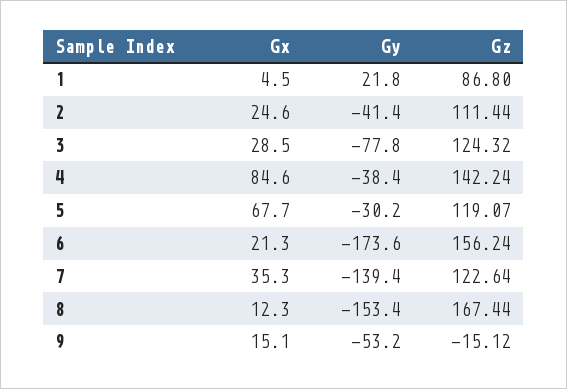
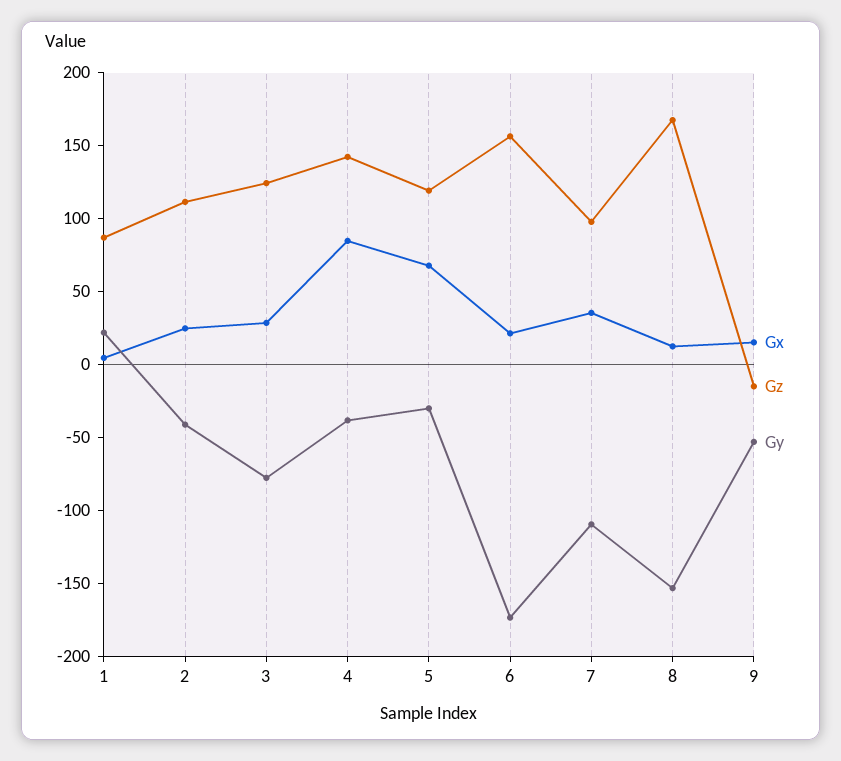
  {
    "Gx": {
      "1": 4.5,
      "2": 24.6,
      "3": 28.5,
      "4": 84.6,
      "5": 67.7,
      "6": 21.3,
      "7": 35.3,
      "8": 12.3,
      "9": 15.1
    },
    "Gy": {
      "1": 21.8,
      "2": -41.4,
      "3": -77.8,
      "4": -38.4,
      "5": -30.2,
      "6": -173.6,
-     "7": -139.4,
+     "7": -110,
      "8": -153.4,
      "9": -53.2
    },
    "Gz": {
      "1": 86.8,
      "2": 111.44,
      "3": 124.32,
      "4": 142.24,
      "5": 119.07,
      "6": 156.24,
-     "7": 122.64,
+     "7": 100,
      "8": 167.44,
      "9": -15.12
    }
  }

